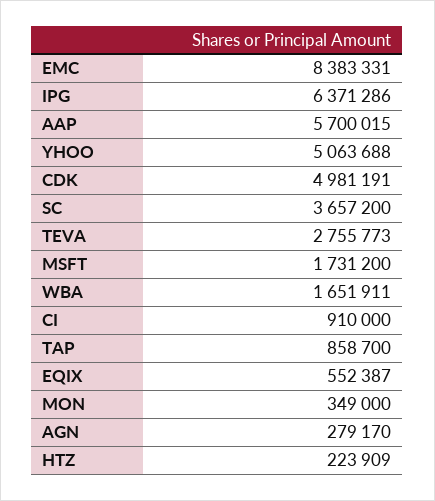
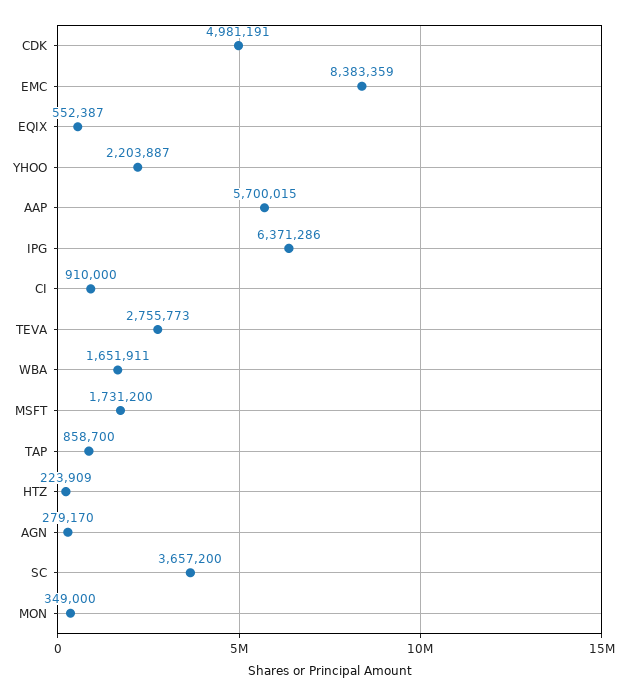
  {
-   "EMC": 8383331,
+   "EMC": 8383359,
    "IPG": 6371286,
    "AAP": 5700015,
-   "YHOO": 5063688,
+   "YHOO": 2203887,
    "CDK": 4981191,
    "SC": 3657200,
    "TEVA": 2755773,
    "MSFT": 1731200,
    "WBA": 1651911,
    "CI": 910000,
    "TAP": 858700,
    "EQIX": 552387,
    "MON": 349000,
    "AGN": 279170,
    "HTZ": 223909
  }

